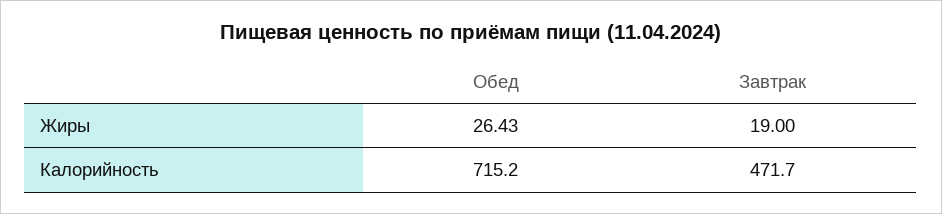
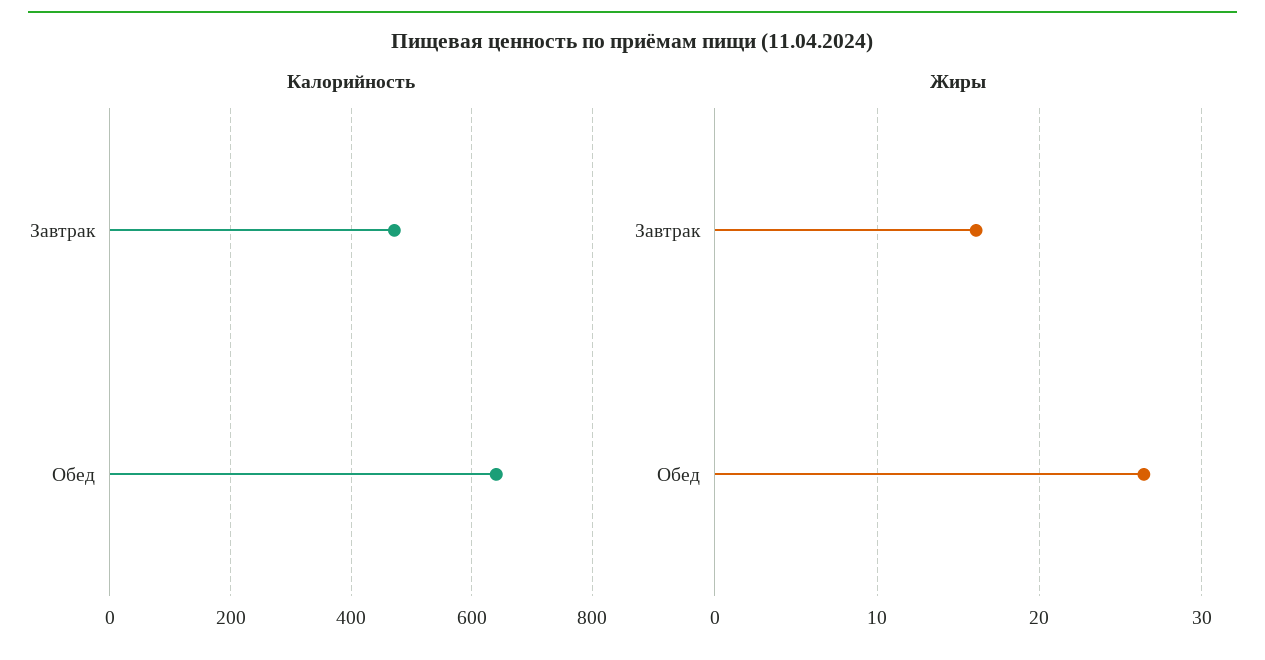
  {
    "Жиры": {
      "Обед": 26.43,
-     "Завтрак": 19
+     "Завтрак": 16
    },
    "Калорийность": {
-     "Обед": 715.2,
+     "Обед": 640,
      "Завтрак": 471.7
    }
  }

